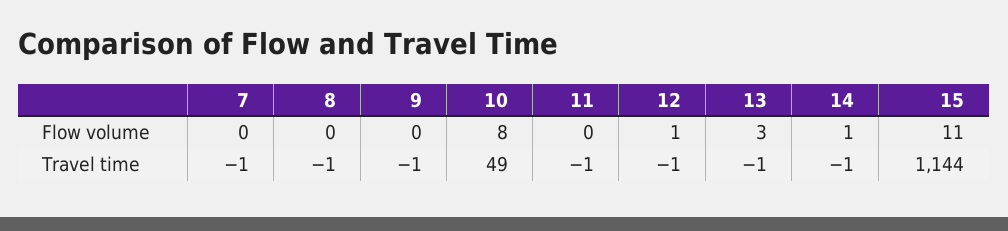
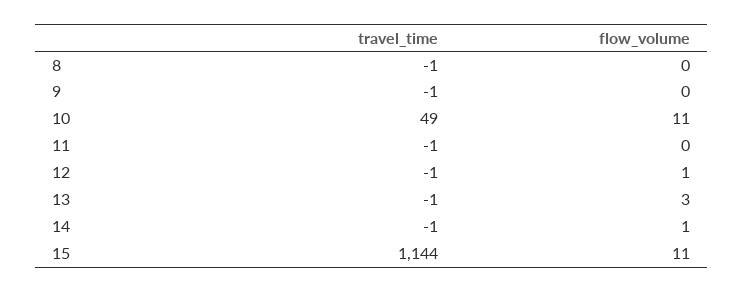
  {
-   "7": {
-     "Flow volume": 0,
-     "Travel time": -1
-   },
    "8": {
      "Flow volume": 0,
      "Travel time": -1
    },
    "9": {
      "Flow volume": 0,
      "Travel time": -1
    },
    "10": {
-     "Flow volume": 8,
+     "Flow volume": 11,
      "Travel time": 49
    },
    "11": {
      "Flow volume": 0,
      "Travel time": -1
    },
    "12": {
      "Flow volume": 1,
      "Travel time": -1
    },
    "13": {
      "Flow volume": 3,
      "Travel time": -1
    },
    "14": {
      "Flow volume": 1,
      "Travel time": -1
    },
    "15": {
      "Flow volume": 11,
      "Travel time": 1144
    }
  }

